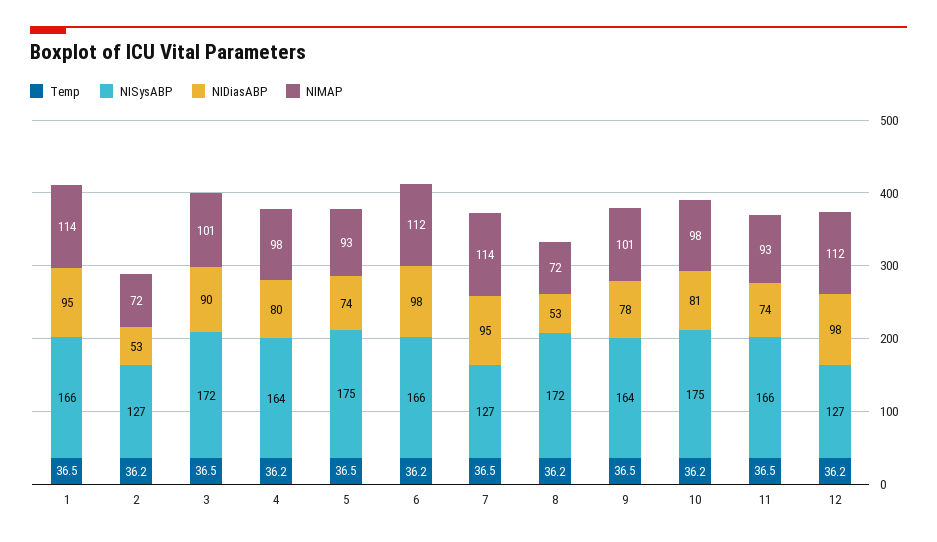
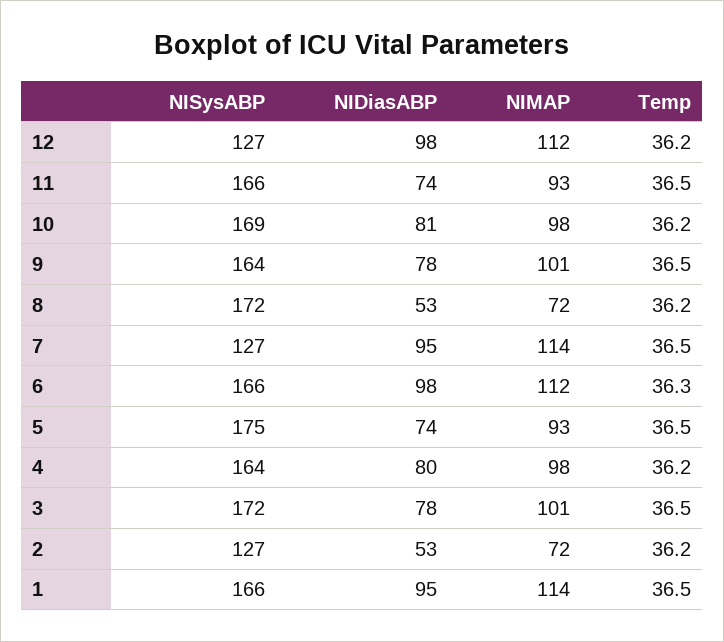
  {
    "Temp": {
      "1": 36.5,
      "2": 36.2,
      "3": 36.5,
      "4": 36.2,
      "5": 36.5,
-     "6": 36.2,
+     "6": 36.3,
      "7": 36.5,
      "8": 36.2,
      "9": 36.5,
      "10": 36.2,
      "11": 36.5,
      "12": 36.2
    },
    "NISysABP": {
      "1": 166,
      "2": 127,
      "3": 172,
      "4": 164,
      "5": 175,
      "6": 166,
      "7": 127,
      "8": 172,
      "9": 164,
-     "10": 175,
+     "10": 169,
      "11": 166,
      "12": 127
    },
    "NIDiasABP": {
      "1": 95,
      "2": 53,
-     "3": 90,
+     "3": 78,
      "4": 80,
      "5": 74,
      "6": 98,
      "7": 95,
      "8": 53,
      "9": 78,
      "10": 81,
      "11": 74,
      "12": 98
    },
    "NIMAP": {
      "1": 114,
      "2": 72,
      "3": 101,
      "4": 98,
      "5": 93,
      "6": 112,
      "7": 114,
      "8": 72,
      "9": 101,
      "10": 98,
      "11": 93,
      "12": 112
    }
  }

